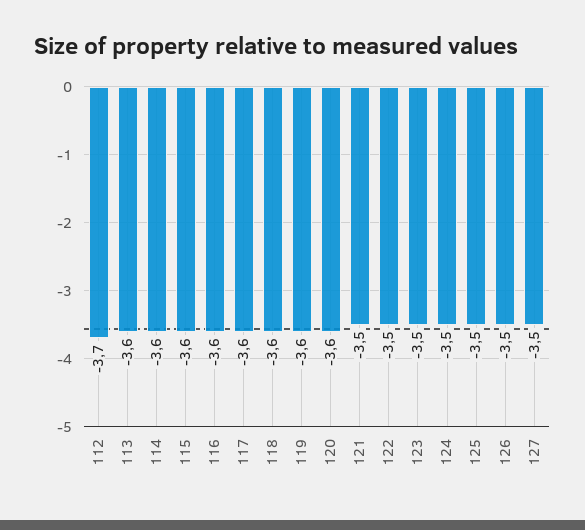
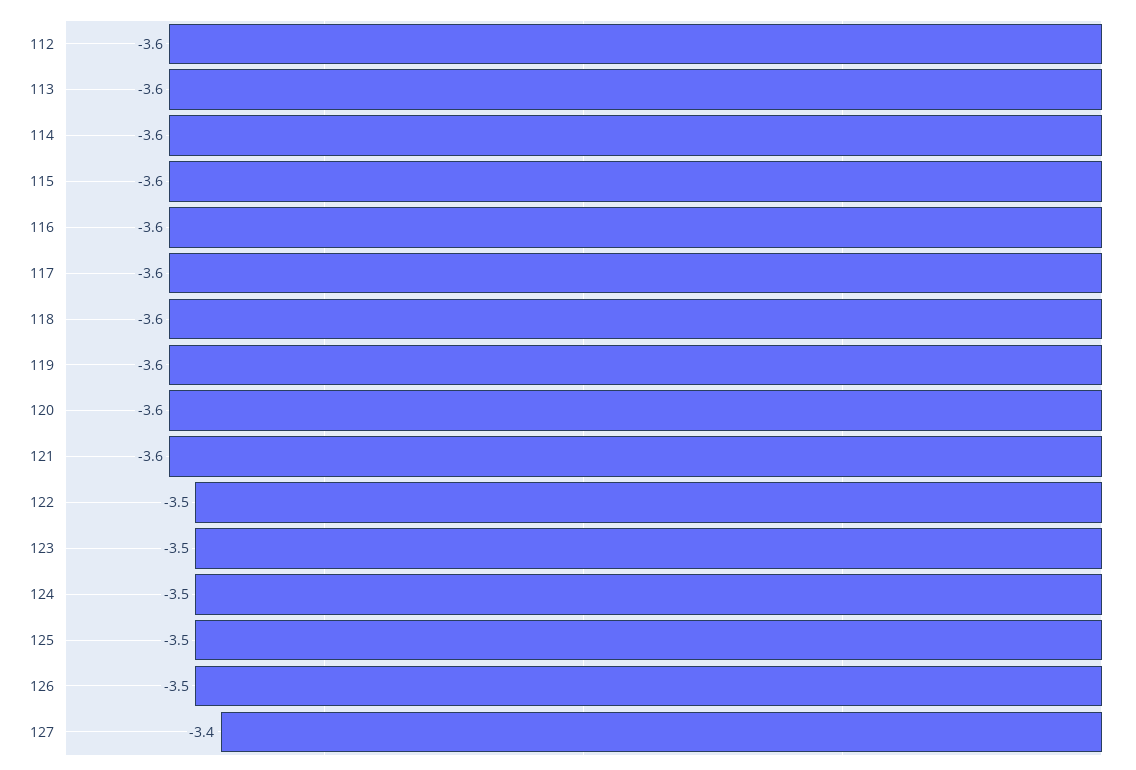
  {
-   "112": -3.7,
+   "112": -3.6,
    "113": -3.6,
    "114": -3.6,
    "115": -3.6,
    "116": -3.6,
    "117": -3.6,
    "118": -3.6,
    "119": -3.6,
    "120": -3.6,
-   "121": -3.5,
+   "121": -3.6,
    "122": -3.5,
    "123": -3.5,
    "124": -3.5,
    "125": -3.5,
    "126": -3.5,
-   "127": -3.5
+   "127": -3.4
  }

